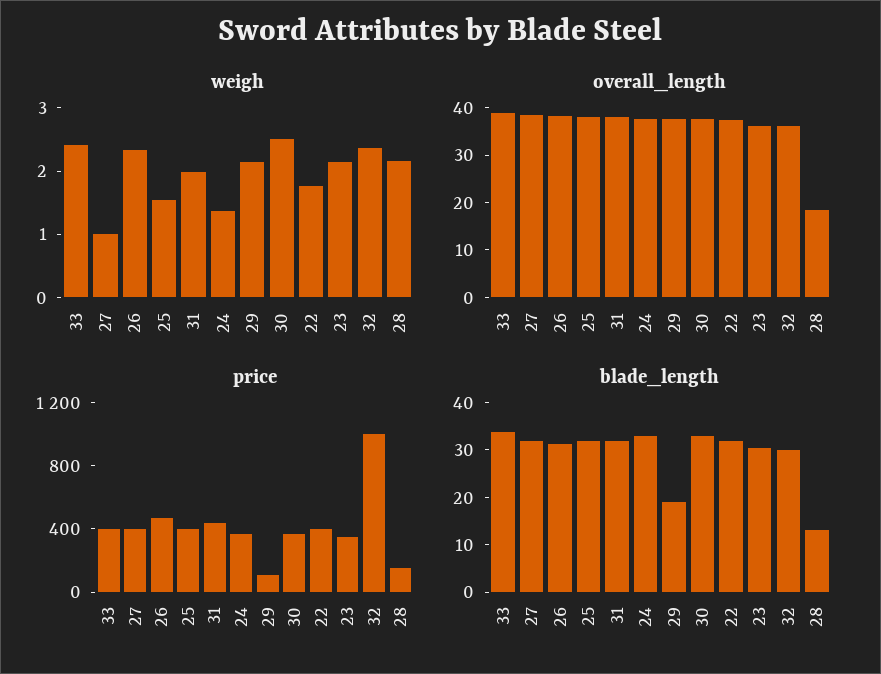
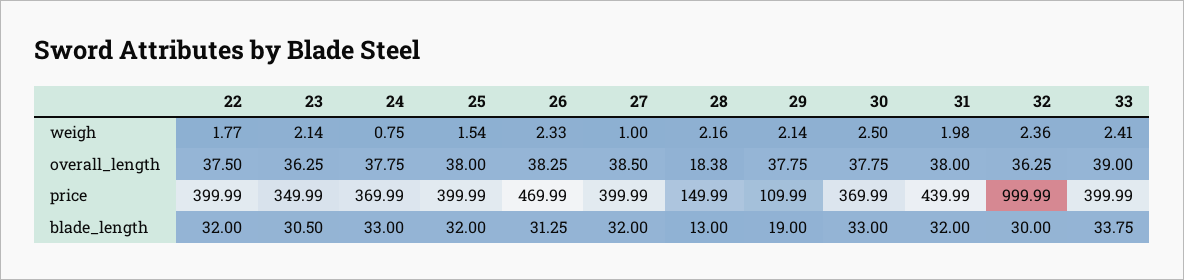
  {
    "weigh": {
      "33": 2.41,
      "27": 1,
      "26": 2.33,
      "25": 1.54,
      "31": 1.98,
-     "24": 1.4,
+     "24": 0.75,
      "29": 2.14,
      "30": 2.5,
      "22": 1.77,
      "23": 2.14,
      "32": 2.36,
      "28": 2.16
    },
    "overall_length": {
      "33": 39,
      "27": 38.5,
      "26": 38.25,
      "25": 38,
      "31": 38,
      "24": 37.75,
      "29": 37.75,
      "30": 37.75,
      "22": 37.5,
      "23": 36.25,
      "32": 36.25,
      "28": 18.38
    },
    "price": {
      "33": 399.99,
      "27": 399.99,
      "26": 469.99,
      "25": 399.99,
      "31": 439.99,
      "24": 369.99,
      "29": 109.99,
      "30": 369.99,
      "22": 399.99,
      "23": 349.99,
      "32": 999.99,
      "28": 149.99
    },
    "blade_length": {
      "33": 33.75,
      "27": 32,
      "26": 31.25,
      "25": 32,
      "31": 32,
      "24": 33,
      "29": 19,
      "30": 33,
      "22": 32,
      "23": 30.5,
      "32": 30,
      "28": 13
    }
  }

